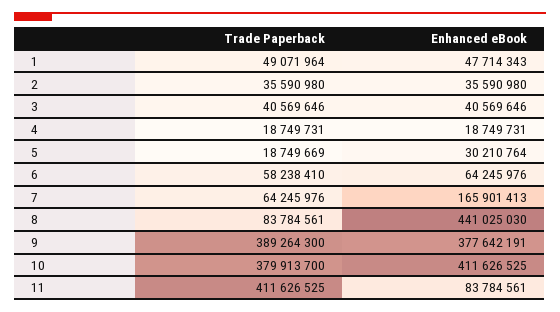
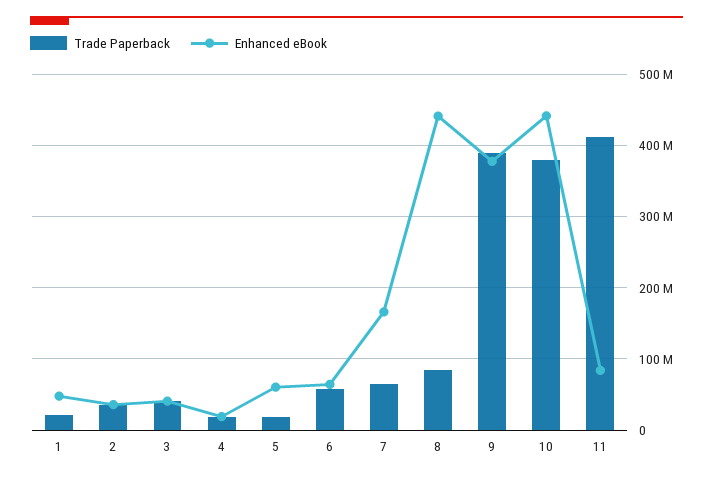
  {
    "Trade Paperback": {
-     "1": 49071964,
+     "1": 20000000,
      "2": 35590980,
      "3": 40569646,
      "4": 18749731,
      "5": 18749669,
      "6": 58238410,
      "7": 64245976,
      "8": 83784561,
      "9": 389264300,
      "10": 379913700,
      "11": 411626525
    },
    "Enhanced eBook": {
      "1": 47714343,
      "2": 35590980,
      "3": 40569646,
      "4": 18749731,
-     "5": 30210764,
+     "5": 60000000,
      "6": 64245976,
      "7": 165901413,
      "8": 441025030,
      "9": 377642191,
-     "10": 411626525,
+     "10": 440000000,
      "11": 83784561
    }
  }

